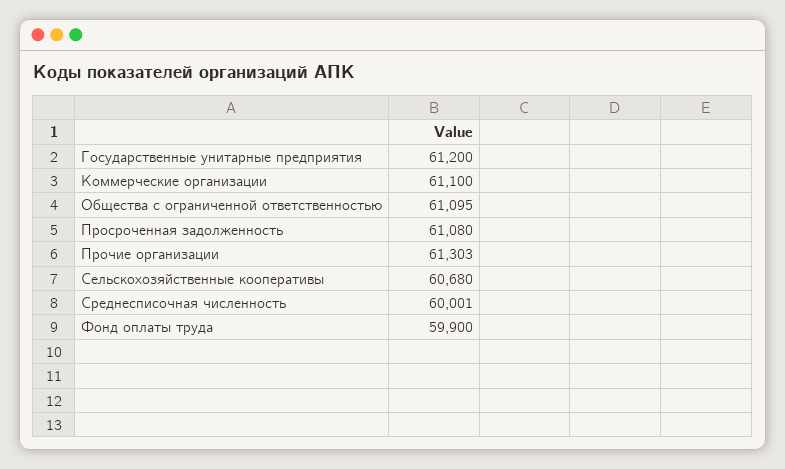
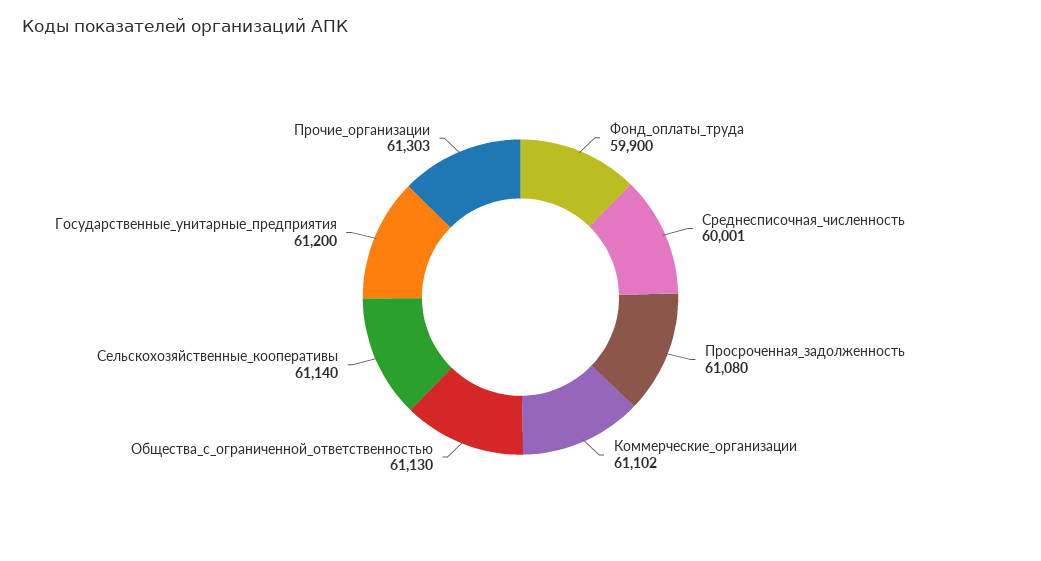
  {
    "Государственные унитарные предприятия": 61200,
-   "Коммерческие организации": 61100,
+   "Коммерческие организации": 61102,
-   "Общества с ограниченной ответственностью": 61095,
+   "Общества с ограниченной ответственностью": 61130,
    "Просроченная задолженность": 61080,
    "Прочие организации": 61303,
-   "Сельскохозяйственные кооперативы": 60680,
+   "Сельскохозяйственные кооперативы": 61140,
    "Среднесписочная численность": 60001,
    "Фонд оплаты труда": 59900
  }

